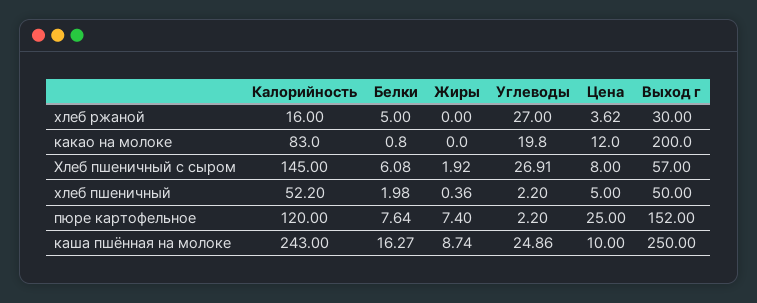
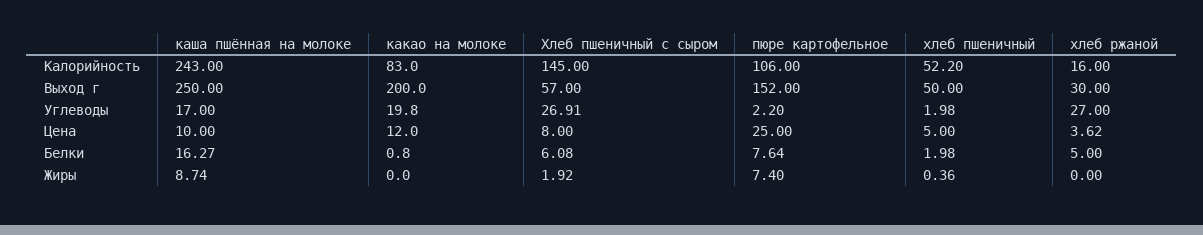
  {
    "Калорийность": {
      "хлеб ржаной": 16,
      "какао на молоке": 83,
      "Хлеб пшеничный с сыром": 145,
      "хлеб пшеничный": 52.2,
-     "пюре картофельное": 120,
+     "пюре картофельное": 106,
      "каша пшённая на молоке": 243
    },
    "Белки": {
      "хлеб ржаной": 5,
      "какао на молоке": 0.8,
      "Хлеб пшеничный с сыром": 6.08,
      "хлеб пшеничный": 1.98,
      "пюре картофельное": 7.64,
      "каша пшённая на молоке": 16.27
    },
    "Жиры": {
      "хлеб ржаной": 0,
      "какао на молоке": 0,
      "Хлеб пшеничный с сыром": 1.92,
      "хлеб пшеничный": 0.36,
      "пюре картофельное": 7.4,
      "каша пшённая на молоке": 8.74
    },
    "Углеводы": {
      "хлеб ржаной": 27,
      "какао на молоке": 19.8,
      "Хлеб пшеничный с сыром": 26.91,
-     "хлеб пшеничный": 2.2,
+     "хлеб пшеничный": 1.98,
      "пюре картофельное": 2.2,
-     "каша пшённая на молоке": 24.86
+     "каша пшённая на молоке": 17
    },
    "Цена": {
      "хлеб ржаной": 3.62,
      "какао на молоке": 12,
      "Хлеб пшеничный с сыром": 8,
      "хлеб пшеничный": 5,
      "пюре картофельное": 25,
      "каша пшённая на молоке": 10
    },
    "Выход г": {
      "хлеб ржаной": 30,
      "какао на молоке": 200,
      "Хлеб пшеничный с сыром": 57,
      "хлеб пшеничный": 50,
      "пюре картофельное": 152,
      "каша пшённая на молоке": 250
    }
  }

